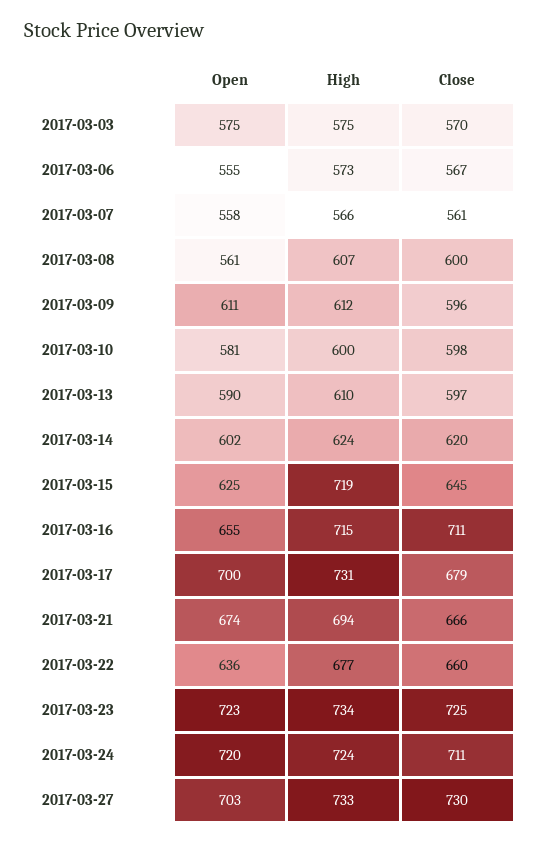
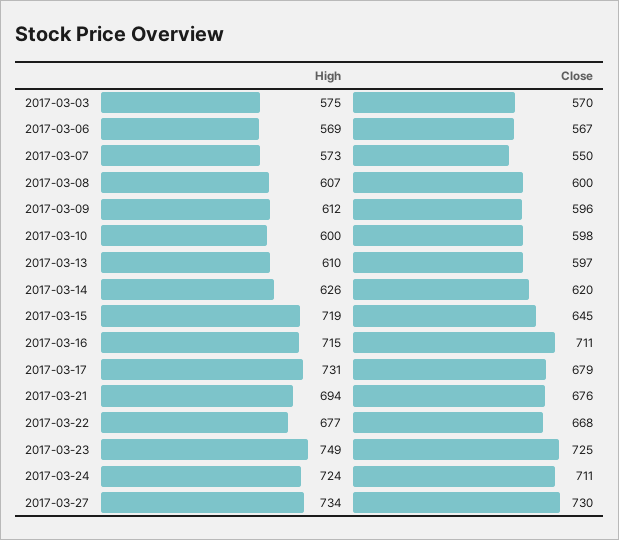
  {
-   "Open": {
-     "2017-03-03": 575,
-     "2017-03-06": 555,
-     "2017-03-07": 558,
-     "2017-03-08": 561,
-     "2017-03-09": 611,
-     "2017-03-10": 581,
-     "2017-03-13": 590,
-     "2017-03-14": 602,
-     "2017-03-15": 625,
-     "2017-03-16": 655,
-     "2017-03-17": 700,
-     "2017-03-21": 674,
-     "2017-03-22": 636,
-     "2017-03-23": 723,
-     "2017-03-24": 720,
-     "2017-03-27": 703
-   },
    "High": {
      "2017-03-03": 575,
-     "2017-03-06": 573,
+     "2017-03-06": 569,
-     "2017-03-07": 566,
+     "2017-03-07": 573,
      "2017-03-08": 607,
      "2017-03-09": 612,
      "2017-03-10": 600,
      "2017-03-13": 610,
-     "2017-03-14": 624,
+     "2017-03-14": 626,
      "2017-03-15": 719,
      "2017-03-16": 715,
      "2017-03-17": 731,
      "2017-03-21": 694,
      "2017-03-22": 677,
-     "2017-03-23": 734,
+     "2017-03-23": 749,
      "2017-03-24": 724,
-     "2017-03-27": 733
+     "2017-03-27": 734
    },
    "Close": {
      "2017-03-03": 570,
      "2017-03-06": 567,
-     "2017-03-07": 561,
+     "2017-03-07": 550,
      "2017-03-08": 600,
      "2017-03-09": 596,
      "2017-03-10": 598,
      "2017-03-13": 597,
      "2017-03-14": 620,
      "2017-03-15": 645,
      "2017-03-16": 711,
      "2017-03-17": 679,
-     "2017-03-21": 666,
+     "2017-03-21": 676,
-     "2017-03-22": 660,
+     "2017-03-22": 668,
      "2017-03-23": 725,
      "2017-03-24": 711,
      "2017-03-27": 730
    }
  }

